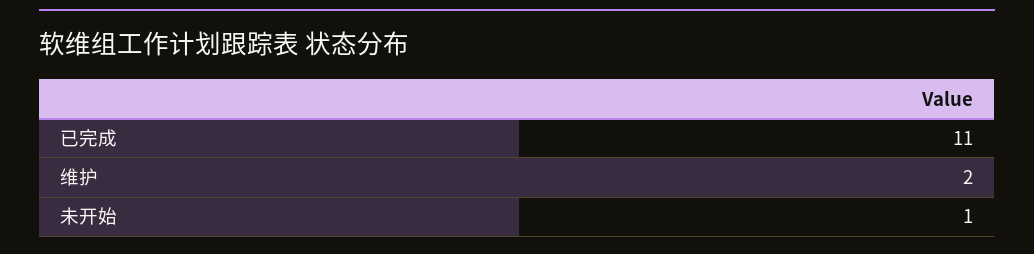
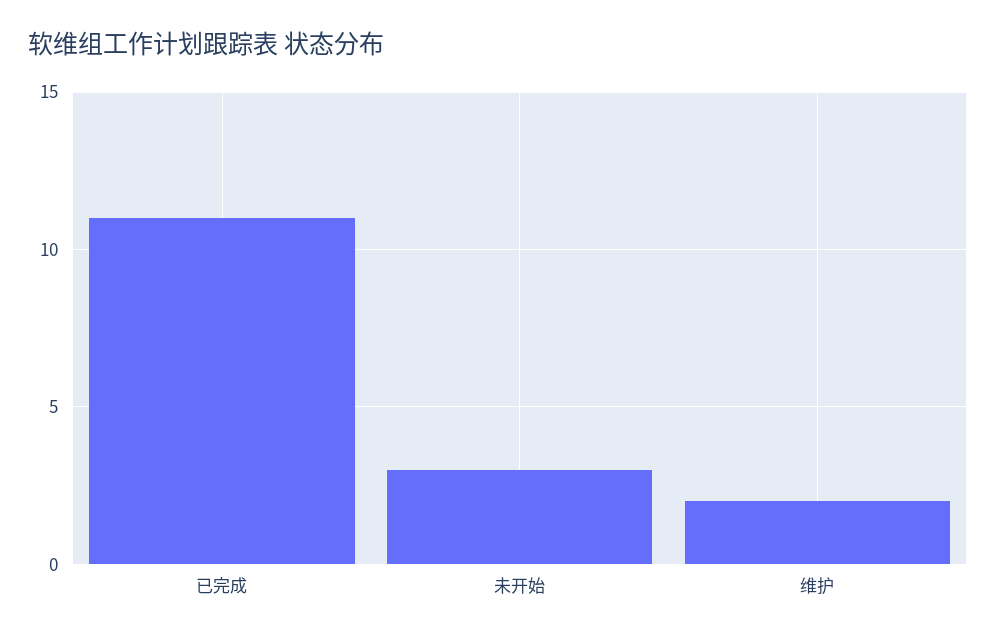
  {
    "已完成": 11,
    "维护": 2,
-   "未开始": 1
+   "未开始": 3
  }

